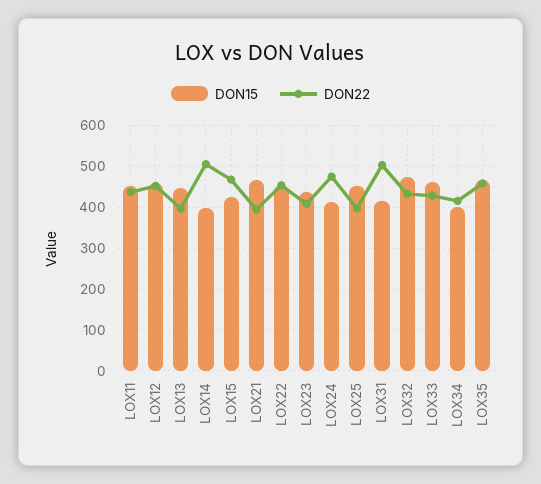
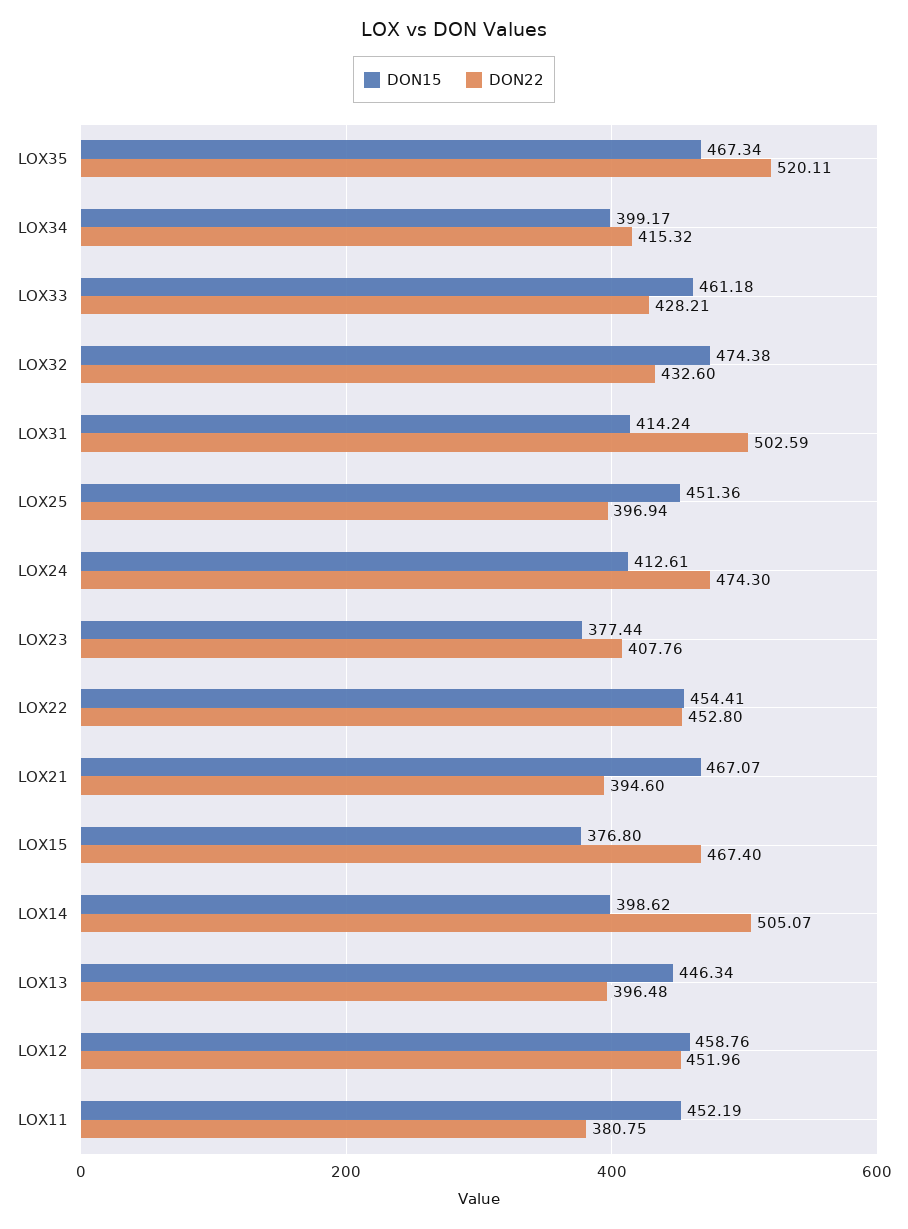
  {
    "DON15": {
      "LOX11": 452.19,
      "LOX12": 458.76,
      "LOX13": 446.34,
      "LOX14": 398.62,
-     "LOX15": 420,
+     "LOX15": 376.8,
      "LOX21": 467.07,
      "LOX22": 454.41,
-     "LOX23": 440,
+     "LOX23": 377.44,
      "LOX24": 412.61,
      "LOX25": 451.36,
      "LOX31": 414.24,
      "LOX32": 474.38,
      "LOX33": 461.18,
      "LOX34": 399.17,
      "LOX35": 467.34
    },
    "DON22": {
-     "LOX11": 440,
+     "LOX11": 380.75,
      "LOX12": 451.96,
      "LOX13": 396.48,
      "LOX14": 505.07,
      "LOX15": 467.4,
      "LOX21": 394.6,
      "LOX22": 452.8,
      "LOX23": 407.76,
      "LOX24": 474.3,
      "LOX25": 396.94,
      "LOX31": 502.59,
      "LOX32": 432.6,
      "LOX33": 428.21,
      "LOX34": 415.32,
-     "LOX35": 460
+     "LOX35": 520.11
    }
  }

